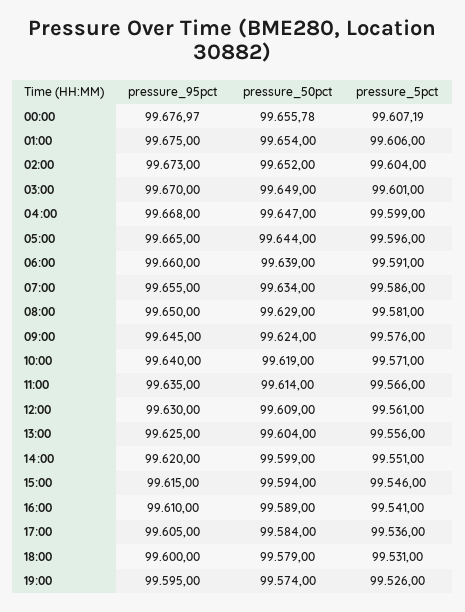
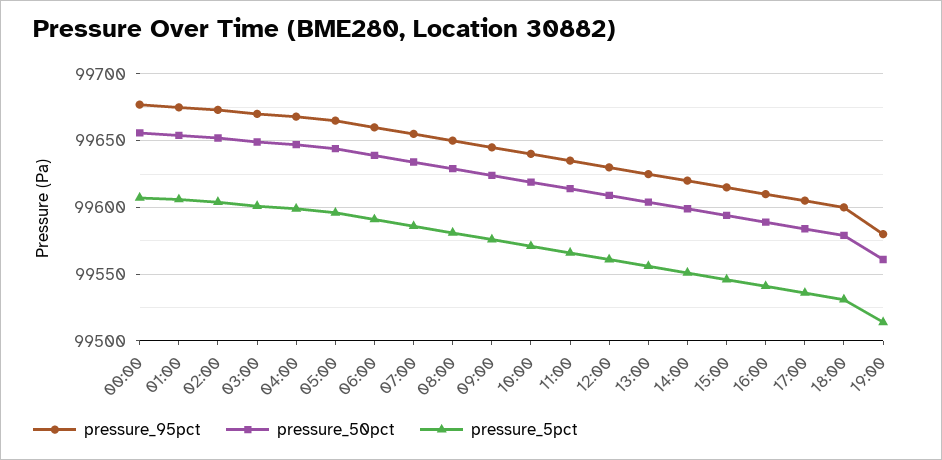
  {
    "pressure_95pct": {
      "00:00": 99676.97,
      "01:00": 99675,
      "02:00": 99673,
      "03:00": 99670,
      "04:00": 99668,
      "05:00": 99665,
      "06:00": 99660,
      "07:00": 99655,
      "08:00": 99650,
      "09:00": 99645,
      "10:00": 99640,
      "11:00": 99635,
      "12:00": 99630,
      "13:00": 99625,
      "14:00": 99620,
      "15:00": 99615,
      "16:00": 99610,
      "17:00": 99605,
      "18:00": 99600,
-     "19:00": 99595
+     "19:00": 99580
    },
    "pressure_50pct": {
      "00:00": 99655.78,
      "01:00": 99654,
      "02:00": 99652,
      "03:00": 99649,
      "04:00": 99647,
      "05:00": 99644,
      "06:00": 99639,
      "07:00": 99634,
      "08:00": 99629,
      "09:00": 99624,
      "10:00": 99619,
      "11:00": 99614,
      "12:00": 99609,
      "13:00": 99604,
      "14:00": 99599,
      "15:00": 99594,
      "16:00": 99589,
      "17:00": 99584,
      "18:00": 99579,
-     "19:00": 99574
+     "19:00": 99560
    },
    "pressure_5pct": {
      "00:00": 99607.19,
      "01:00": 99606,
      "02:00": 99604,
      "03:00": 99601,
      "04:00": 99599,
      "05:00": 99596,
      "06:00": 99591,
      "07:00": 99586,
      "08:00": 99581,
      "09:00": 99576,
      "10:00": 99571,
      "11:00": 99566,
      "12:00": 99561,
      "13:00": 99556,
      "14:00": 99551,
      "15:00": 99546,
      "16:00": 99541,
      "17:00": 99536,
      "18:00": 99531,
-     "19:00": 99526
+     "19:00": 99515
    }
  }

